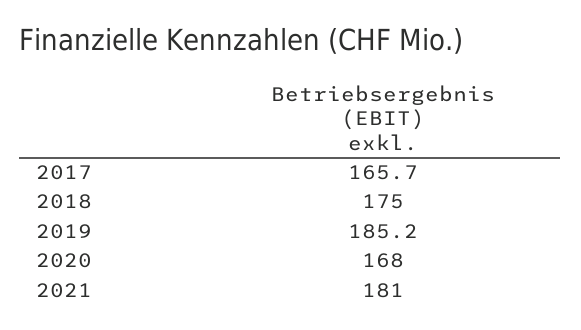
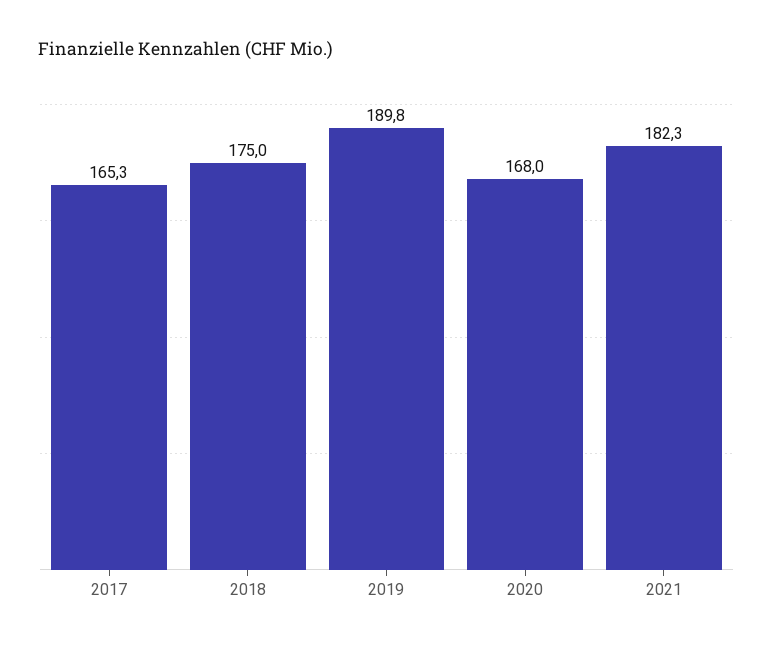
  {
-   "2017": 165.7,
+   "2017": 165.3,
    "2018": 175,
-   "2019": 185.2,
+   "2019": 189.8,
    "2020": 168,
-   "2021": 181
+   "2021": 182.3
  }

